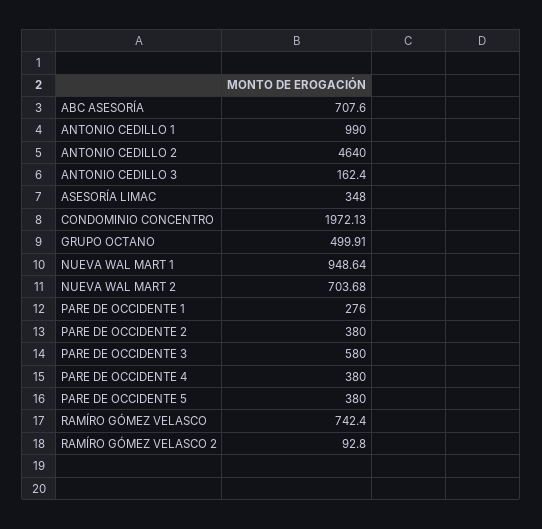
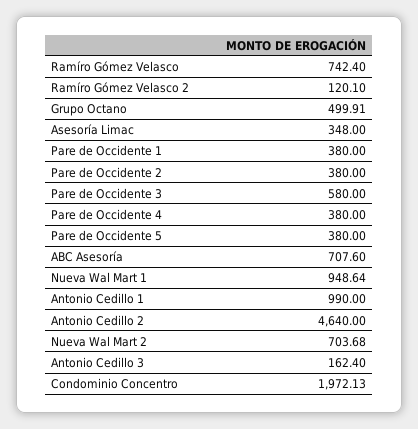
  {
    "ABC ASESORÍA": 707.6,
    "ANTONIO CEDILLO 1": 990,
    "ANTONIO CEDILLO 2": 4640,
    "ANTONIO CEDILLO 3": 162.4,
    "ASESORÍA LIMAC": 348,
    "CONDOMINIO CONCENTRO": 1972.13,
    "GRUPO OCTANO": 499.91,
    "NUEVA WAL MART 1": 948.64,
    "NUEVA WAL MART 2": 703.68,
-   "PARE DE OCCIDENTE 1": 276,
+   "PARE DE OCCIDENTE 1": 380,
    "PARE DE OCCIDENTE 2": 380,
    "PARE DE OCCIDENTE 3": 580,
    "PARE DE OCCIDENTE 4": 380,
    "PARE DE OCCIDENTE 5": 380,
    "RAMÍRO GÓMEZ VELASCO": 742.4,
-   "RAMÍRO GÓMEZ VELASCO 2": 92.8
+   "RAMÍRO GÓMEZ VELASCO 2": 120.1
  }

